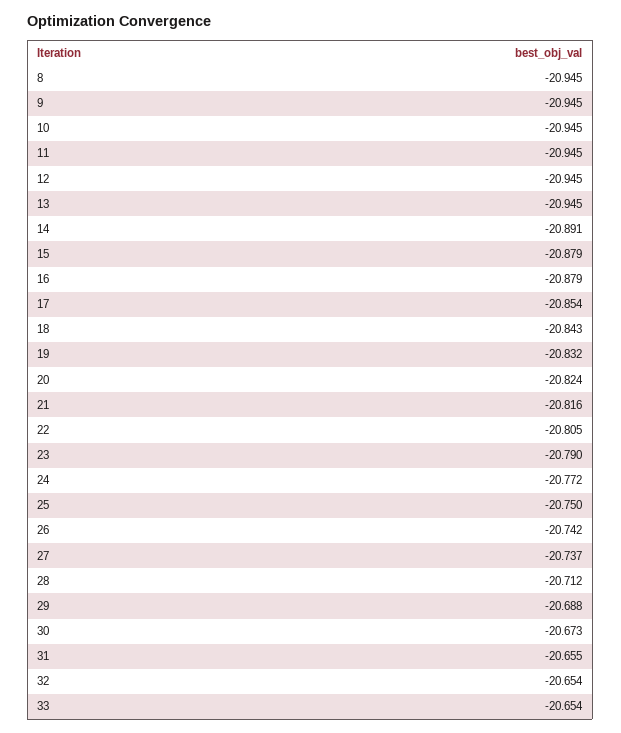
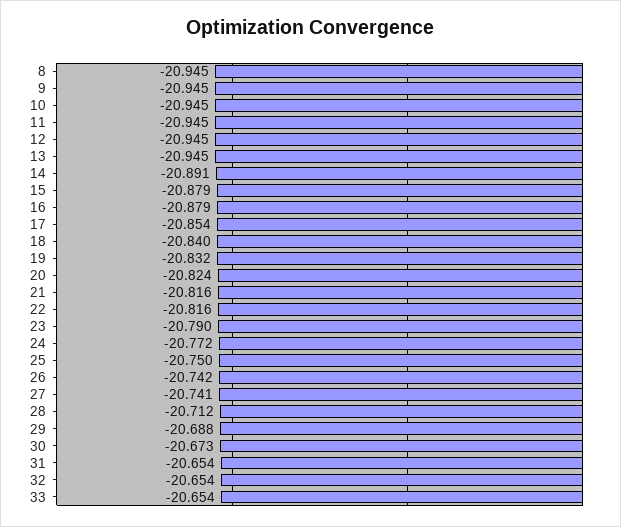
  {
    "8": -20.945,
    "9": -20.945,
    "10": -20.945,
    "11": -20.945,
    "12": -20.945,
    "13": -20.945,
    "14": -20.891,
    "15": -20.879,
    "16": -20.879,
    "17": -20.854,
-   "18": -20.843,
+   "18": -20.84,
    "19": -20.832,
    "20": -20.824,
    "21": -20.816,
-   "22": -20.805,
+   "22": -20.816,
    "23": -20.79,
    "24": -20.772,
    "25": -20.75,
    "26": -20.742,
-   "27": -20.737,
+   "27": -20.741,
    "28": -20.712,
    "29": -20.688,
    "30": -20.673,
-   "31": -20.655,
+   "31": -20.654,
    "32": -20.654,
    "33": -20.654
  }

